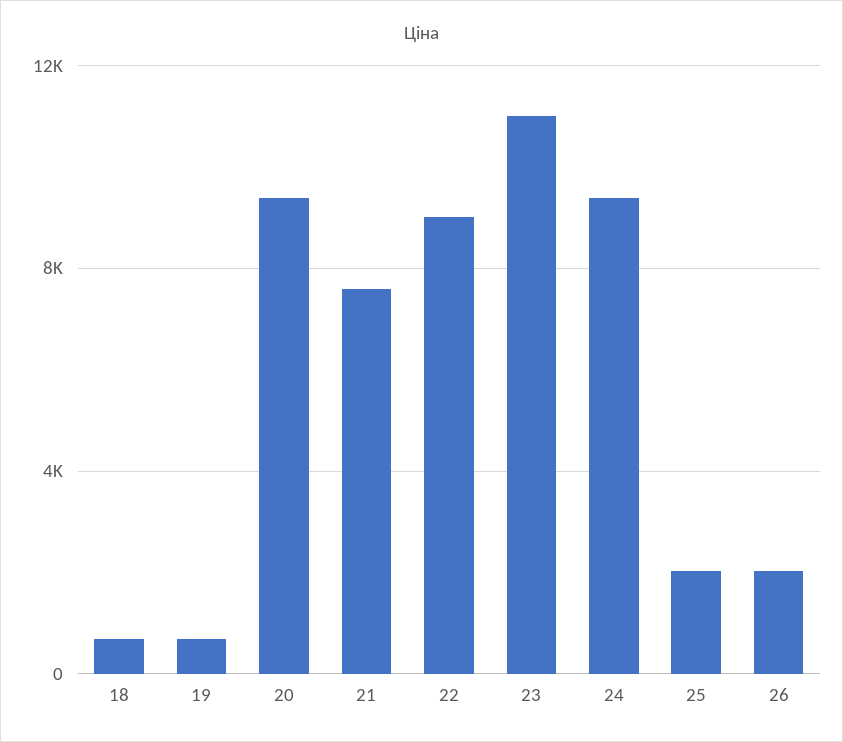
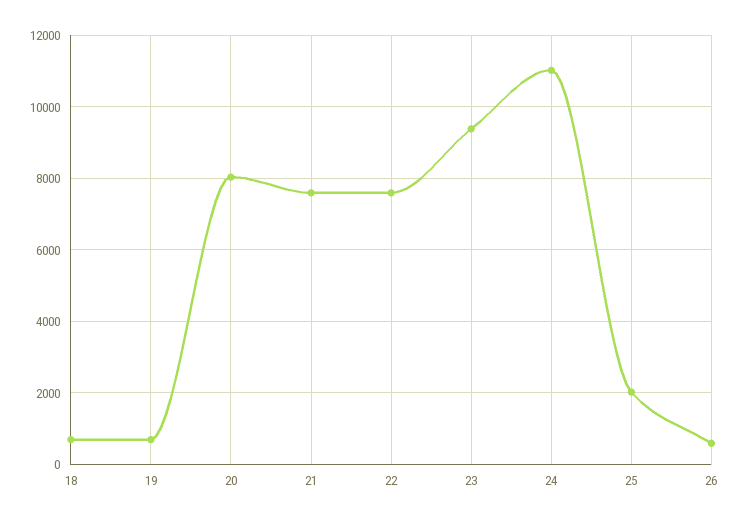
  {
    "18": 600,
    "19": 600,
-   "20": 9500,
+   "20": 8000,
    "21": 7600,
-   "22": 9000,
+   "22": 7600,
-   "23": 11000,
+   "23": 9400,
-   "24": 9500,
+   "24": 11000,
    "25": 2000,
-   "26": 2000
+   "26": 600
  }

